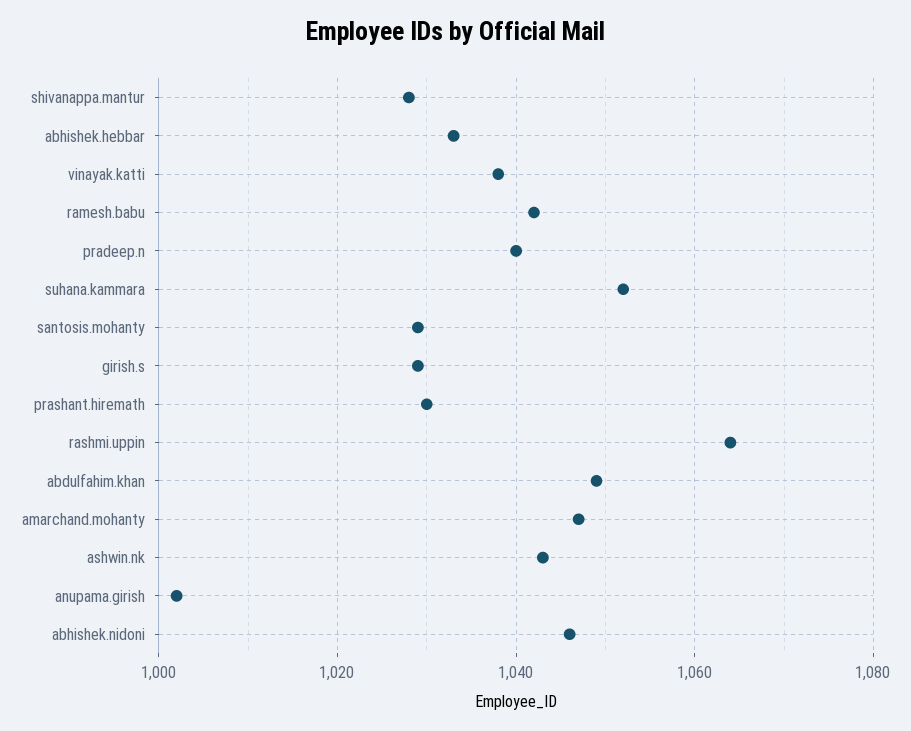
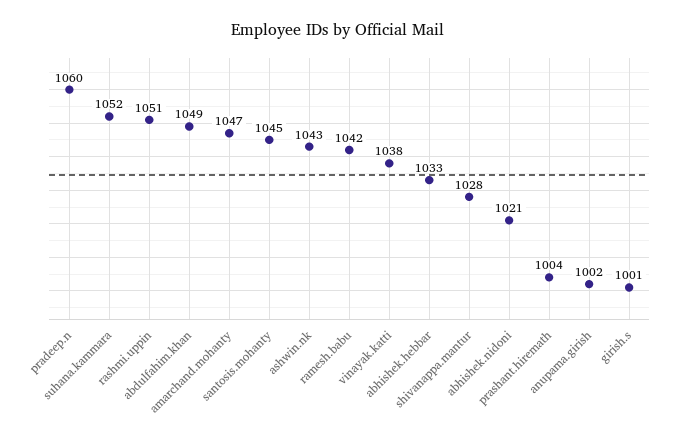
  {
    "shivanappa.mantur": 1028,
    "abhishek.hebbar": 1033,
    "vinayak.katti": 1038,
    "ramesh.babu": 1042,
-   "pradeep.n": 1040,
+   "pradeep.n": 1060,
    "suhana.kammara": 1052,
-   "santosis.mohanty": 1030,
+   "santosis.mohanty": 1045,
-   "girish.s": 1030,
+   "girish.s": 1001,
-   "prashant.hiremath": 1030,
+   "prashant.hiremath": 1004,
-   "rashmi.uppin": 1065,
+   "rashmi.uppin": 1051,
    "abdulfahim.khan": 1049,
    "amarchand.mohanty": 1047,
    "ashwin.nk": 1043,
    "anupama.girish": 1002,
-   "abhishek.nidoni": 1045
+   "abhishek.nidoni": 1021
  }

